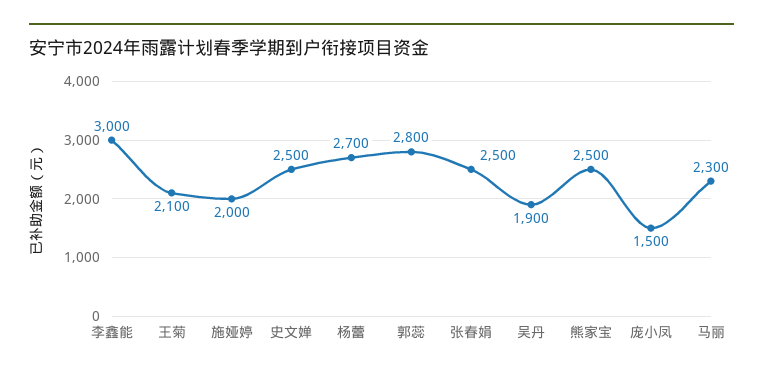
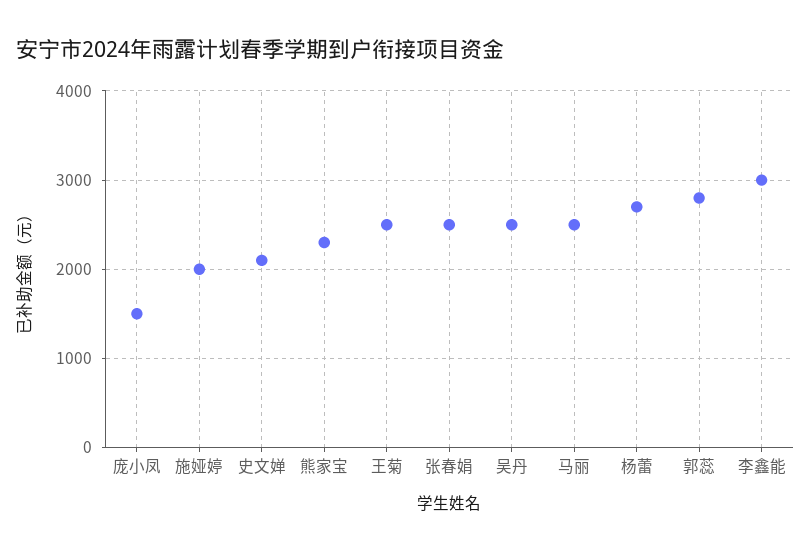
  {
    "李鑫能": 3000,
-   "王菊": 2100,
+   "王菊": 2500,
    "施娅婷": 2000,
-   "史文婵": 2500,
+   "史文婵": 2100,
    "杨蕾": 2700,
    "郭蕊": 2800,
    "张春娟": 2500,
-   "吴丹": 1900,
+   "吴丹": 2500,
-   "熊家宝": 2500,
+   "熊家宝": 2300,
    "庞小凤": 1500,
-   "马丽": 2300
+   "马丽": 2500
  }

